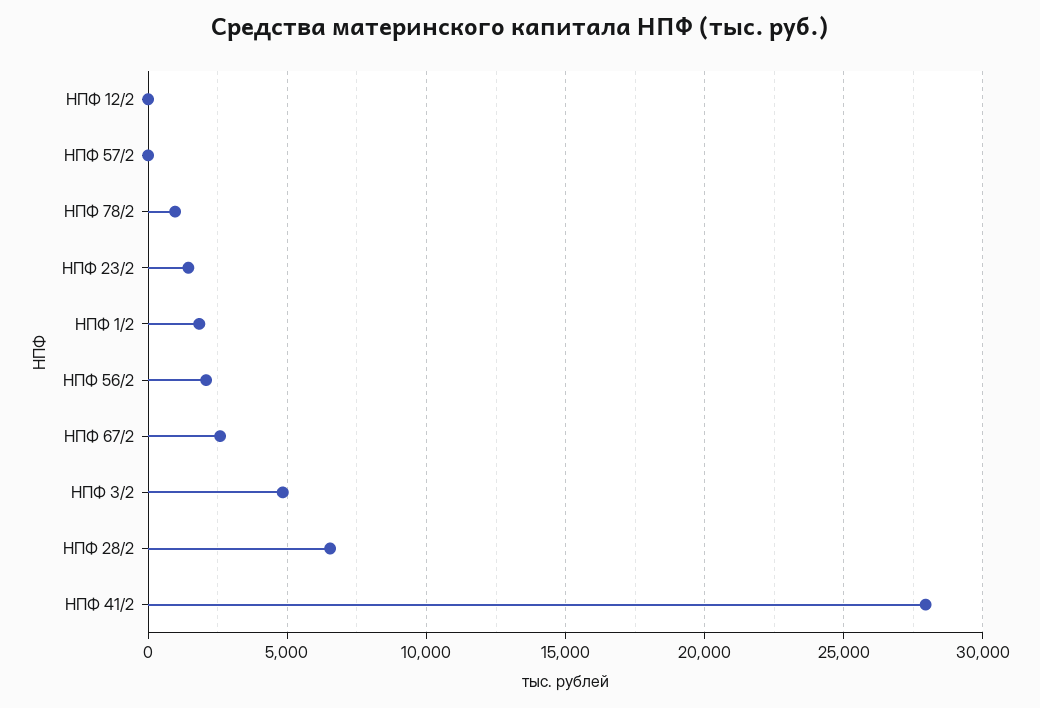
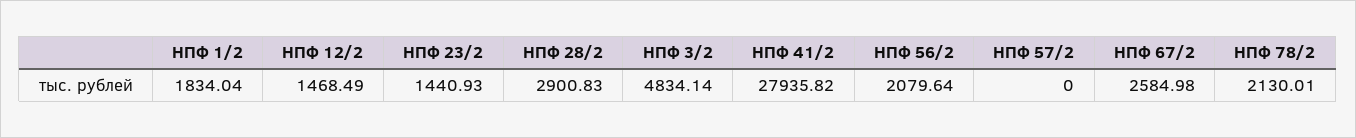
  {
-   "НПФ 12/2": 0,
+   "НПФ 12/2": 1468.49,
    "НПФ 57/2": 0,
-   "НПФ 78/2": 1000,
+   "НПФ 78/2": 2130.01,
    "НПФ 23/2": 1440.93,
    "НПФ 1/2": 1834.04,
    "НПФ 56/2": 2079.64,
    "НПФ 67/2": 2584.98,
    "НПФ 3/2": 4834.14,
-   "НПФ 28/2": 6500,
+   "НПФ 28/2": 2900.83,
    "НПФ 41/2": 27935.82
  }

